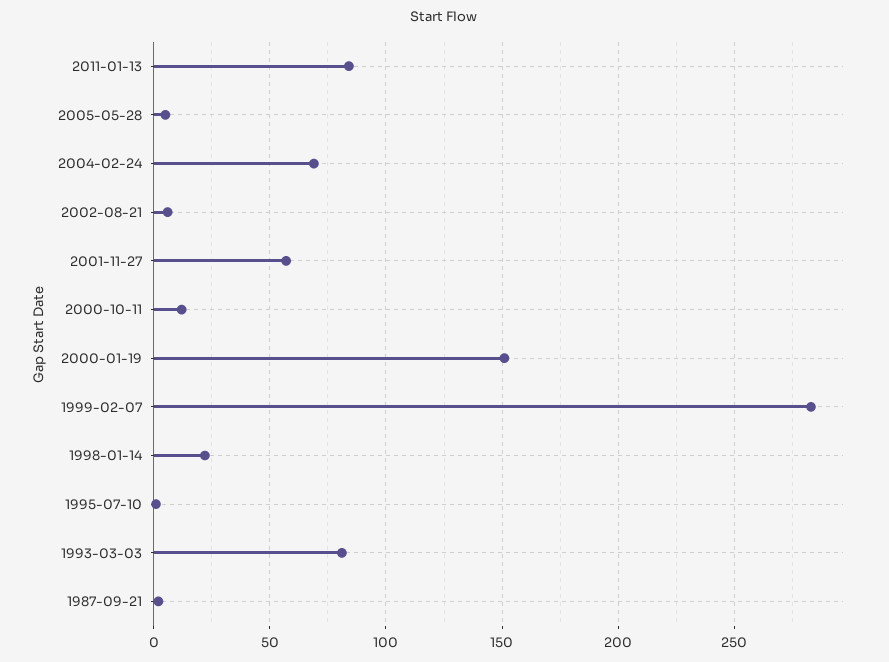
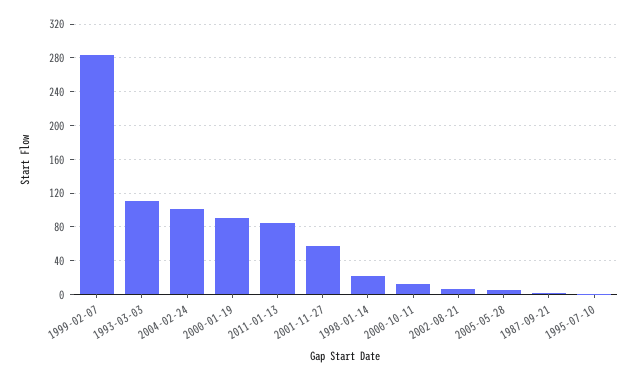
  {
    "2011-01-13": 85,
    "2005-05-28": 5,
-   "2004-02-24": 70,
+   "2004-02-24": 100,
    "2002-08-21": 5,
    "2001-11-27": 55,
    "2000-10-11": 10,
-   "2000-01-19": 150,
+   "2000-01-19": 90,
    "1999-02-07": 285,
    "1998-01-14": 20,
    "1995-07-10": 0,
-   "1993-03-03": 80,
+   "1993-03-03": 110,
    "1987-09-21": 0
  }

